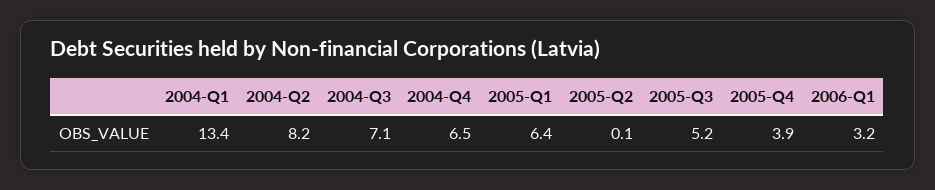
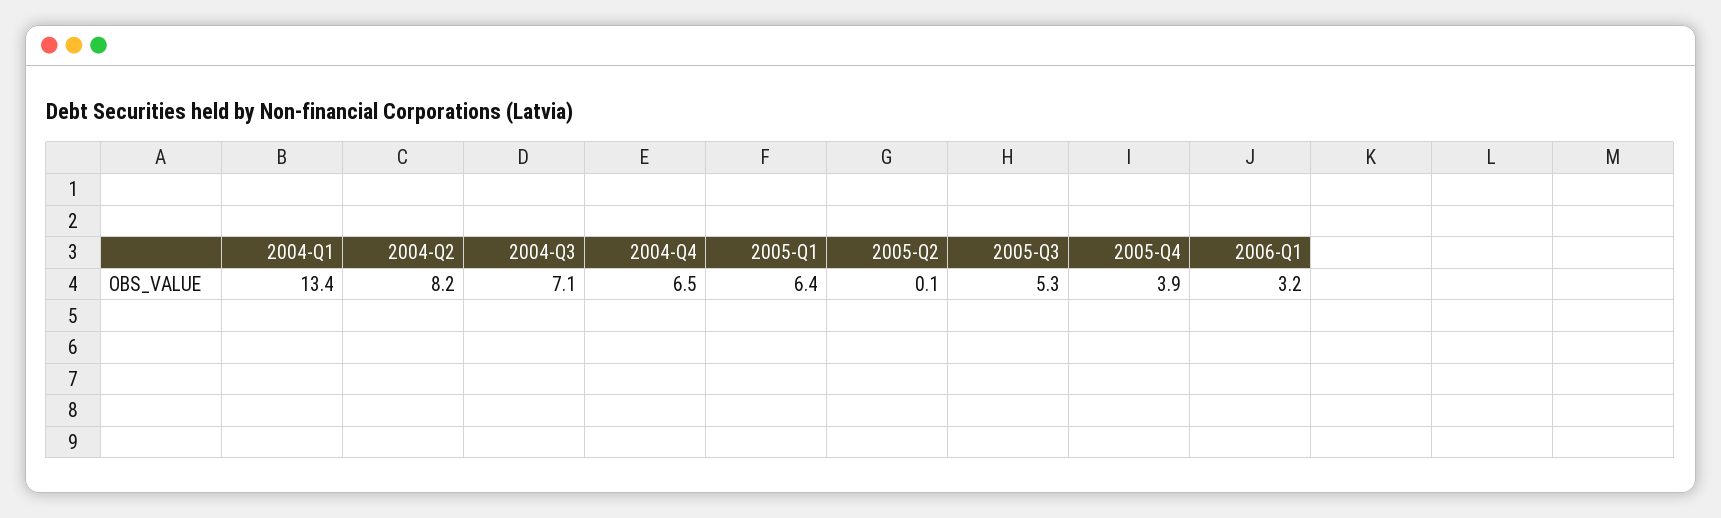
  {
    "2004-Q1": 13.4,
    "2004-Q2": 8.2,
    "2004-Q3": 7.1,
    "2004-Q4": 6.5,
    "2005-Q1": 6.4,
    "2005-Q2": 0.1,
-   "2005-Q3": 5.2,
+   "2005-Q3": 5.3,
    "2005-Q4": 3.9,
    "2006-Q1": 3.2
  }

